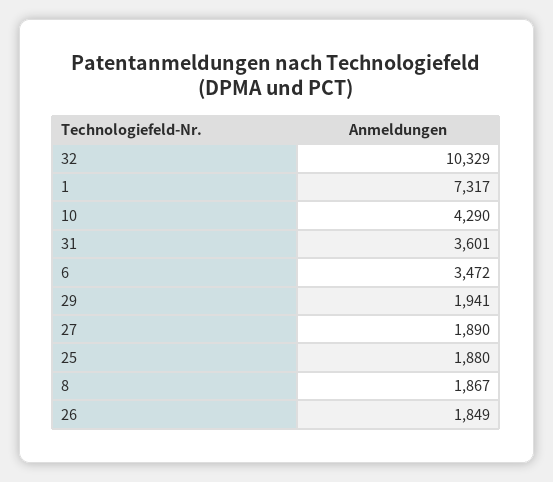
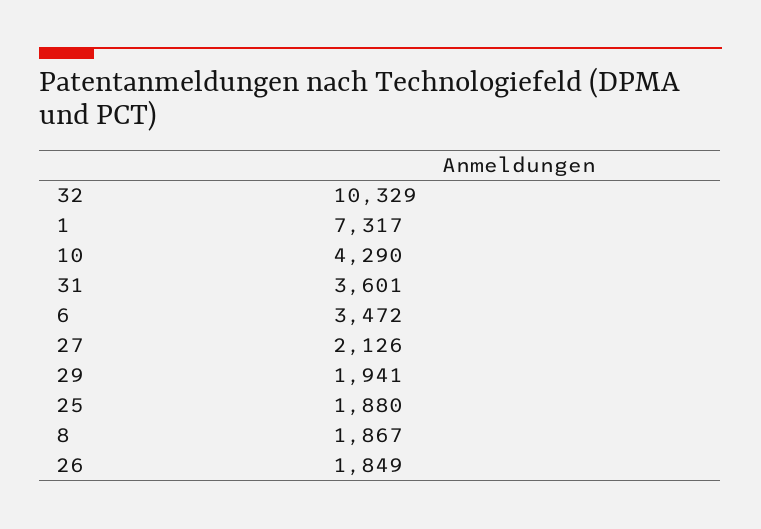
  {
    "32": 10329,
    "1": 7317,
    "10": 4290,
    "31": 3601,
    "6": 3472,
    "29": 1941,
-   "27": 1890,
+   "27": 2126,
    "25": 1880,
    "8": 1867,
    "26": 1849
  }

